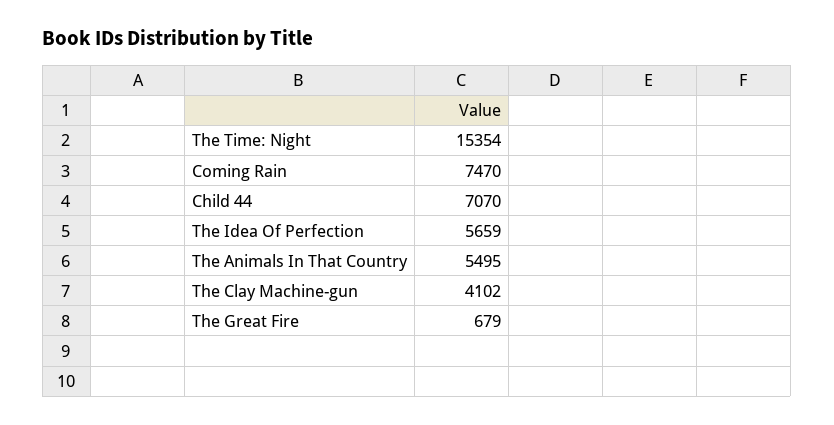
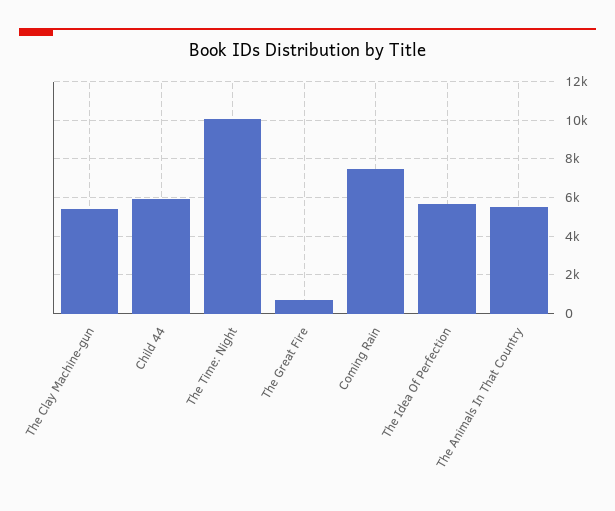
  {
-   "The Time: Night": 15354,
+   "The Time: Night": 10000,
    "Coming Rain": 7470,
-   "Child 44": 7070,
+   "Child 44": 6000,
    "The Idea Of Perfection": 5659,
    "The Animals In That Country": 5495,
-   "The Clay Machine-gun": 4102,
+   "The Clay Machine-gun": 5500,
    "The Great Fire": 679
  }

